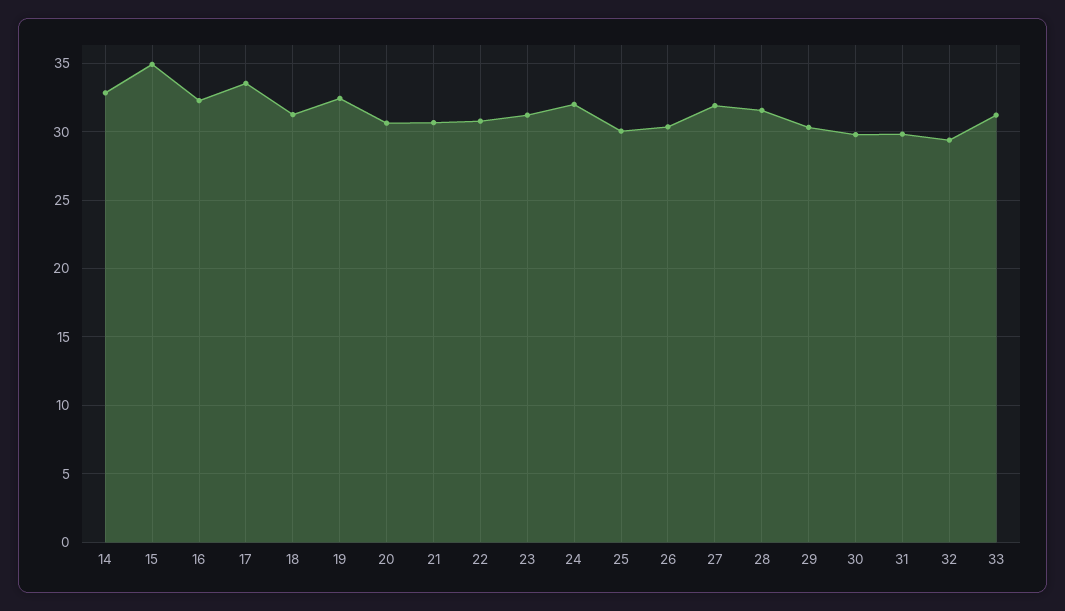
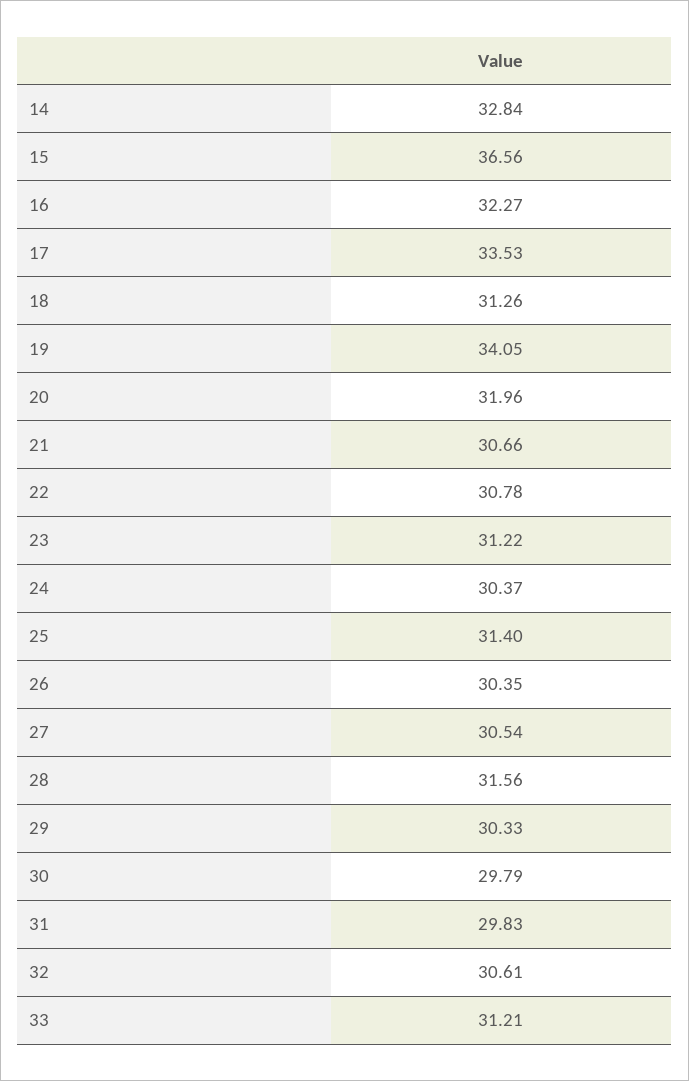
  {
    "14": 32.84,
-   "15": 35,
+   "15": 36.56,
    "16": 32.27,
    "17": 33.53,
    "18": 31.26,
-   "19": 32.5,
+   "19": 34.05,
-   "20": 30.5,
+   "20": 31.96,
    "21": 30.66,
    "22": 30.78,
    "23": 31.22,
-   "24": 32,
+   "24": 30.37,
-   "25": 30,
+   "25": 31.4,
    "26": 30.35,
-   "27": 32,
+   "27": 30.54,
    "28": 31.56,
    "29": 30.33,
    "30": 29.79,
    "31": 29.83,
-   "32": 29.5,
+   "32": 30.61,
    "33": 31.21
  }

